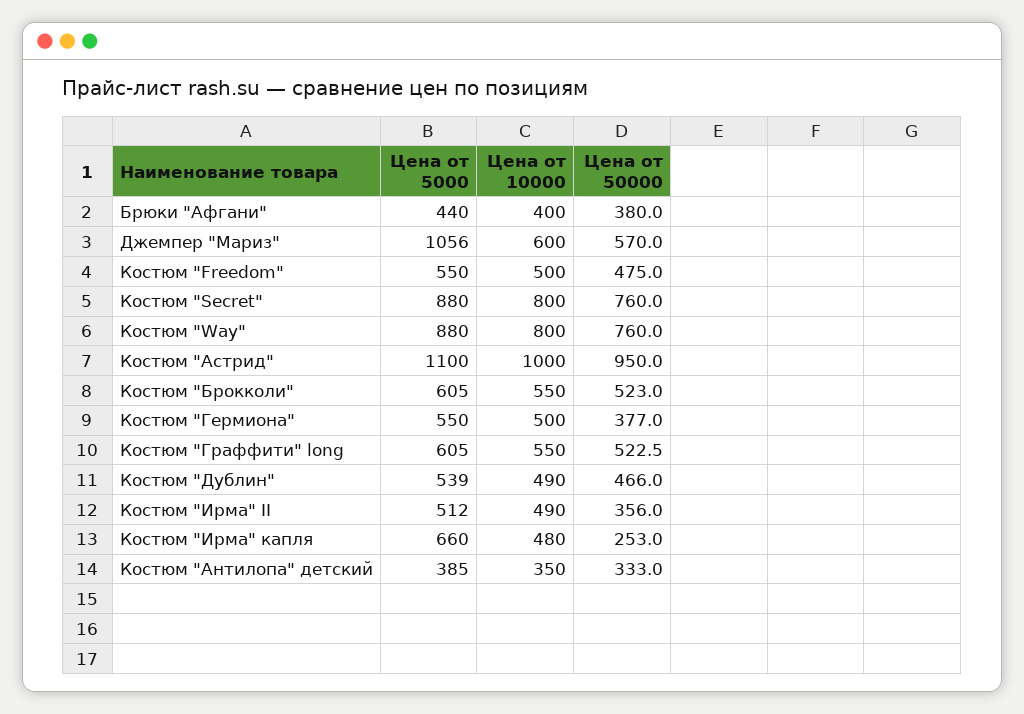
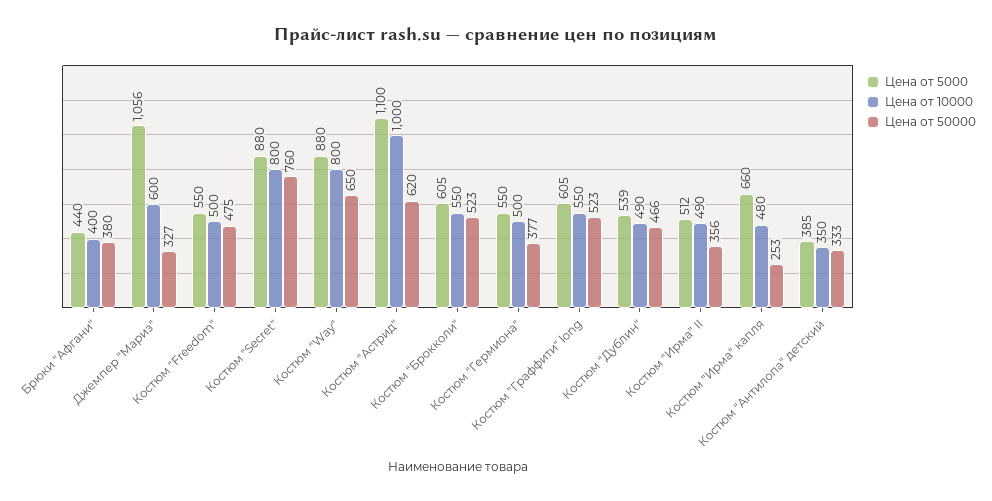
  {
    "Цена от 5000": {
      "Брюки \"Афгани\"": 440,
      "Джемпер \"Мариз\"": 1056,
      "Костюм \"Freedom\"": 550,
      "Костюм \"Secret\"": 880,
      "Костюм \"Way\"": 880,
      "Костюм \"Астрид\"": 1100,
      "Костюм \"Брокколи\"": 605,
      "Костюм \"Гермиона\"": 550,
      "Костюм \"Граффити\" long": 605,
      "Костюм \"Дублин\"": 539,
      "Костюм \"Ирма\" II": 512,
      "Костюм \"Ирма\" капля": 660,
      "Костюм \"Антилопа\" детский": 385
    },
    "Цена от 10000": {
      "Брюки \"Афгани\"": 400,
      "Джемпер \"Мариз\"": 600,
      "Костюм \"Freedom\"": 500,
      "Костюм \"Secret\"": 800,
      "Костюм \"Way\"": 800,
      "Костюм \"Астрид\"": 1000,
      "Костюм \"Брокколи\"": 550,
      "Костюм \"Гермиона\"": 500,
      "Костюм \"Граффити\" long": 550,
      "Костюм \"Дублин\"": 490,
      "Костюм \"Ирма\" II": 490,
      "Костюм \"Ирма\" капля": 480,
      "Костюм \"Антилопа\" детский": 350
    },
    "Цена от 50000": {
      "Брюки \"Афгани\"": 380,
-     "Джемпер \"Мариз\"": 570,
+     "Джемпер \"Мариз\"": 327,
      "Костюм \"Freedom\"": 475,
      "Костюм \"Secret\"": 760,
-     "Костюм \"Way\"": 760,
+     "Костюм \"Way\"": 650,
-     "Костюм \"Астрид\"": 950,
+     "Костюм \"Астрид\"": 620,
      "Костюм \"Брокколи\"": 523,
      "Костюм \"Гермиона\"": 377,
      "Костюм \"Граффити\" long": 522.5,
      "Костюм \"Дублин\"": 466,
      "Костюм \"Ирма\" II": 356,
      "Костюм \"Ирма\" капля": 253,
      "Костюм \"Антилопа\" детский": 333
    }
  }

